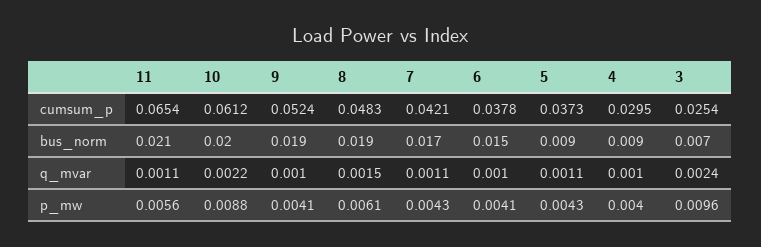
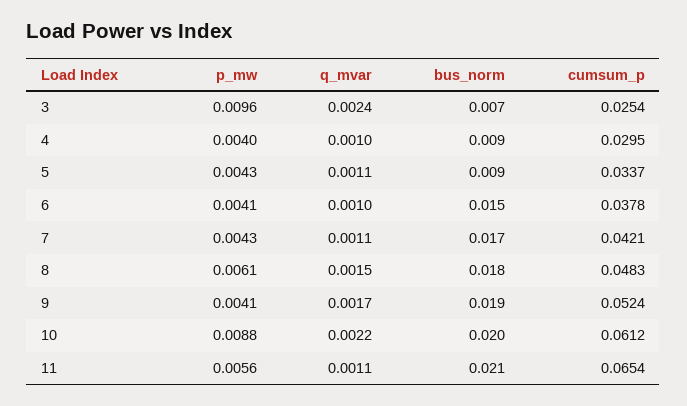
  {
    "11": {
      "cumsum_p": 0.0654,
      "bus_norm": 0.021,
      "q_mvar": 0.0011,
      "p_mw": 0.0056
    },
    "10": {
      "cumsum_p": 0.0612,
      "bus_norm": 0.02,
      "q_mvar": 0.0022,
      "p_mw": 0.0088
    },
    "9": {
      "cumsum_p": 0.0524,
      "bus_norm": 0.019,
-     "q_mvar": 0.001,
+     "q_mvar": 0.0017,
      "p_mw": 0.0041
    },
    "8": {
      "cumsum_p": 0.0483,
-     "bus_norm": 0.019,
+     "bus_norm": 0.018,
      "q_mvar": 0.0015,
      "p_mw": 0.0061
    },
    "7": {
      "cumsum_p": 0.0421,
      "bus_norm": 0.017,
      "q_mvar": 0.0011,
      "p_mw": 0.0043
    },
    "6": {
      "cumsum_p": 0.0378,
      "bus_norm": 0.015,
      "q_mvar": 0.001,
      "p_mw": 0.0041
    },
    "5": {
-     "cumsum_p": 0.0373,
+     "cumsum_p": 0.0337,
      "bus_norm": 0.009,
      "q_mvar": 0.0011,
      "p_mw": 0.0043
    },
    "4": {
      "cumsum_p": 0.0295,
      "bus_norm": 0.009,
      "q_mvar": 0.001,
      "p_mw": 0.004
    },
    "3": {
      "cumsum_p": 0.0254,
      "bus_norm": 0.007,
      "q_mvar": 0.0024,
      "p_mw": 0.0096
    }
  }

